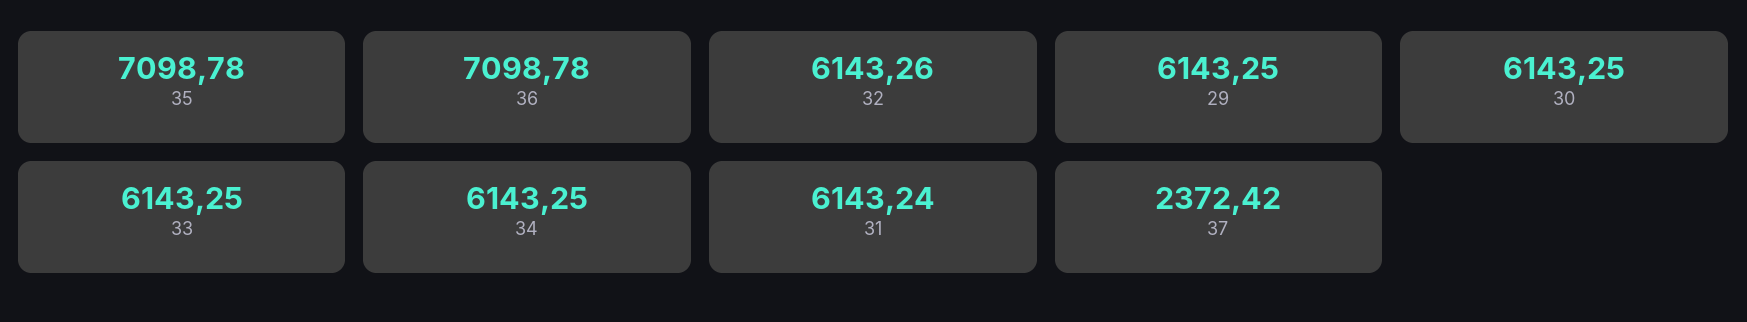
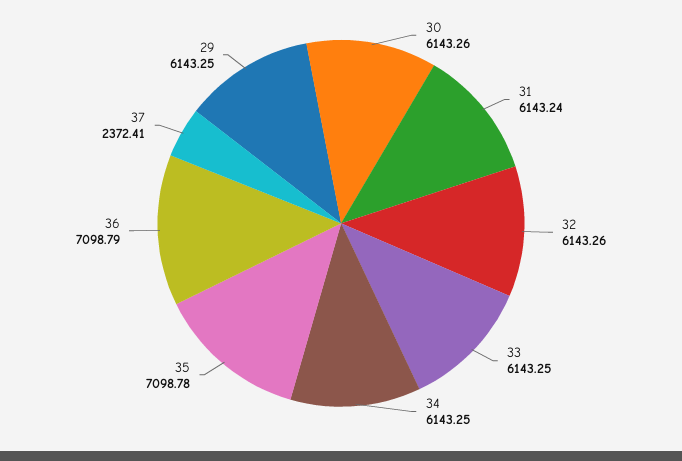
  {
    "35": 7098.78,
-   "36": 7098.78,
+   "36": 7098.79,
    "32": 6143.26,
    "29": 6143.25,
-   "30": 6143.25,
+   "30": 6143.26,
    "33": 6143.25,
    "34": 6143.25,
    "31": 6143.24,
-   "37": 2372.42
+   "37": 2372.41
  }

